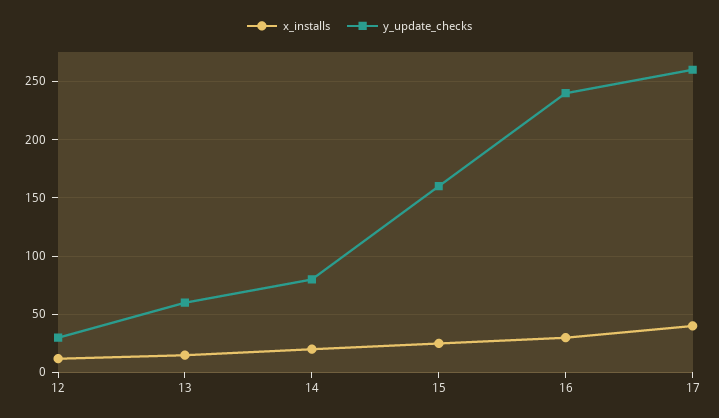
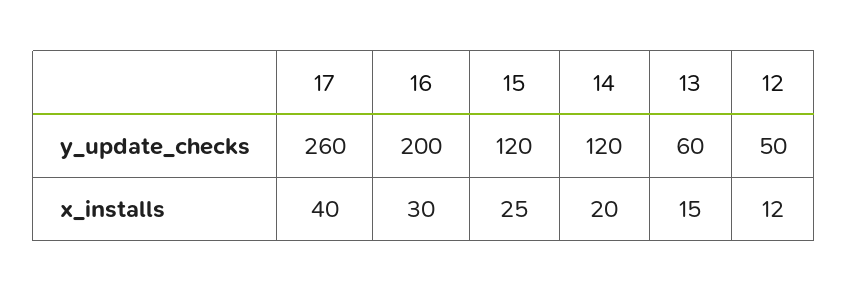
  {
    "x_installs": {
      "12": 12,
      "13": 15,
      "14": 20,
      "15": 25,
      "16": 30,
      "17": 40
    },
    "y_update_checks": {
-     "12": 30,
+     "12": 50,
      "13": 60,
-     "14": 80,
+     "14": 120,
-     "15": 160,
+     "15": 120,
-     "16": 240,
+     "16": 200,
      "17": 260
    }
  }

